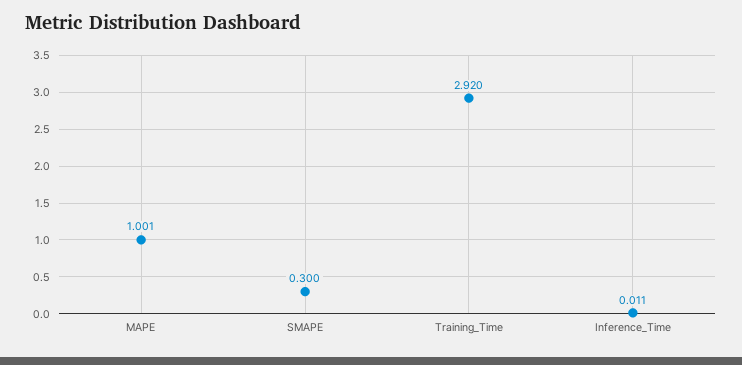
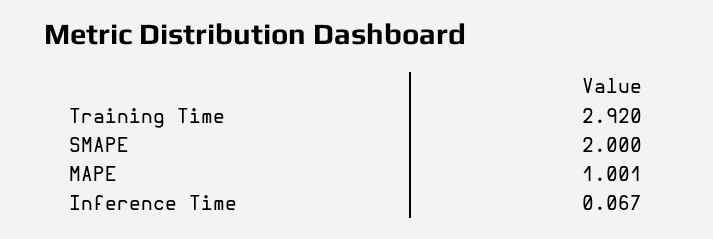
  {
    "MAPE": 1.001,
-   "SMAPE": 0.3,
+   "SMAPE": 2,
    "Training_Time": 2.92,
-   "Inference_Time": 0.011
+   "Inference_Time": 0.067
  }

